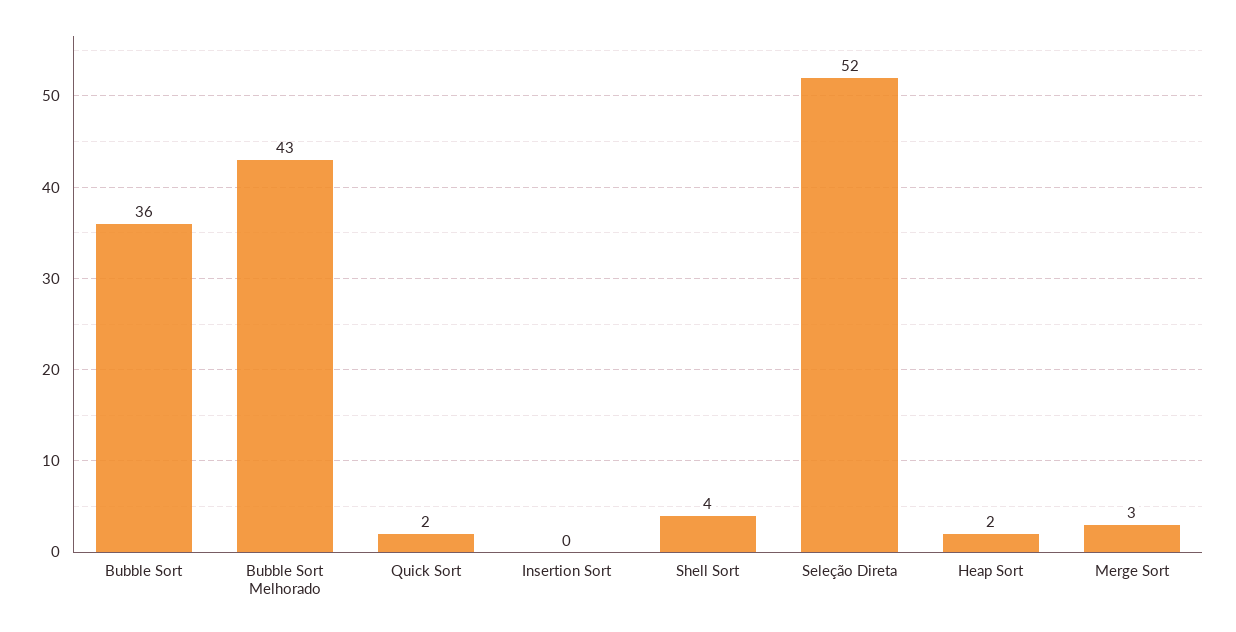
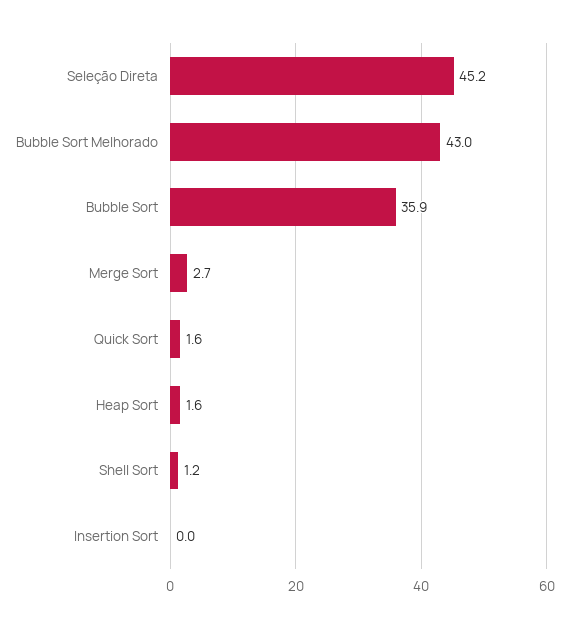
  {
    "Bubble Sort": 35.9,
    "Bubble Sort Melhorado": 43,
    "Quick Sort": 1.6,
    "Insertion Sort": 0,
-   "Shell Sort": 4,
+   "Shell Sort": 1.2,
-   "Seleção Direta": 52,
+   "Seleção Direta": 45.2,
    "Heap Sort": 1.6,
    "Merge Sort": 2.7
  }

